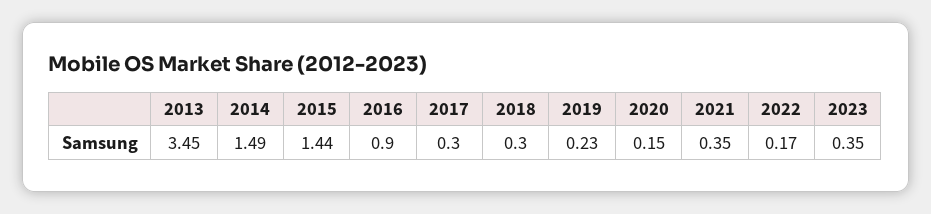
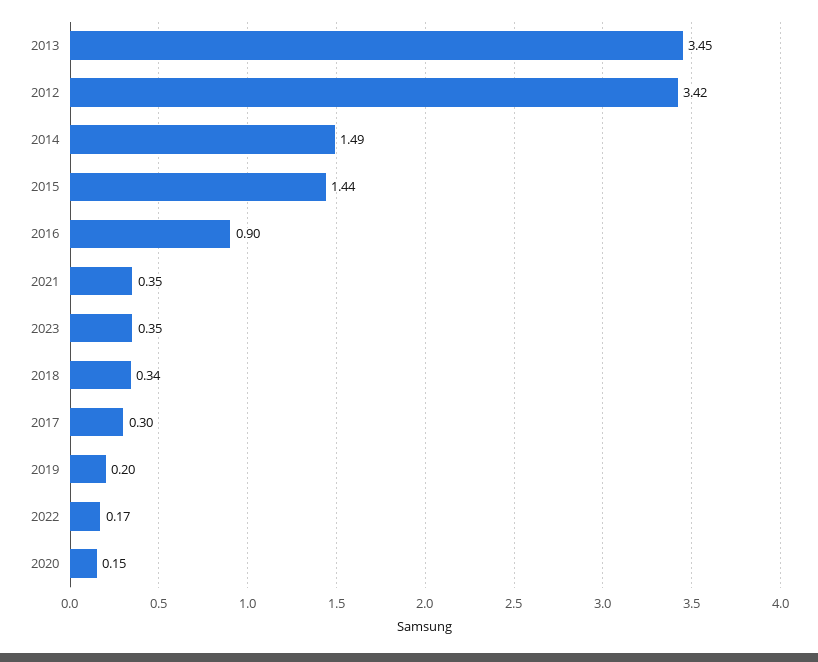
  {
    "2013": 3.45,
    "2014": 1.49,
    "2015": 1.44,
    "2016": 0.9,
    "2017": 0.3,
-   "2018": 0.3,
+   "2018": 0.34,
-   "2019": 0.23,
+   "2019": 0.2,
    "2020": 0.15,
    "2021": 0.35,
    "2022": 0.17,
-   "2023": 0.35
+   "2023": 0.35,
+   "2012": 3.42
  }

